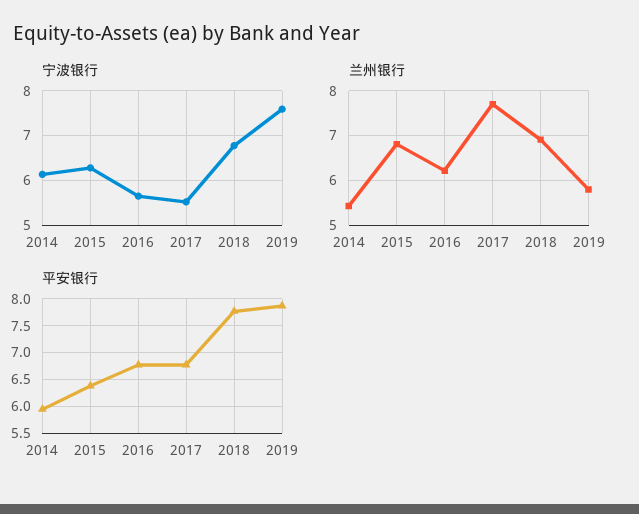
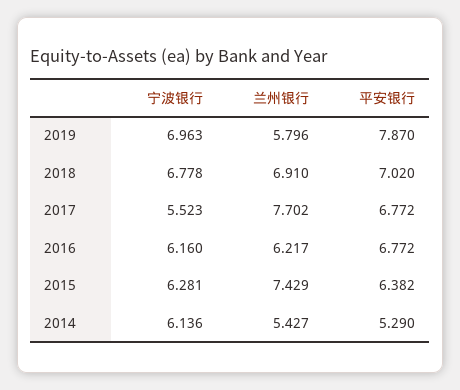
  {
    "宁波银行": {
      "2014": 6.136,
      "2015": 6.281,
-     "2016": 5.6,
+     "2016": 6.16,
      "2017": 5.523,
      "2018": 6.778,
-     "2019": 7.6
+     "2019": 6.963
    },
    "兰州银行": {
      "2014": 5.427,
-     "2015": 6.8,
+     "2015": 7.429,
      "2016": 6.217,
      "2017": 7.702,
      "2018": 6.91,
      "2019": 5.796
    },
    "平安银行": {
-     "2014": 6,
+     "2014": 5.29,
      "2015": 6.382,
      "2016": 6.772,
      "2017": 6.772,
-     "2018": 7.75,
+     "2018": 7.02,
      "2019": 7.87
    }
  }

